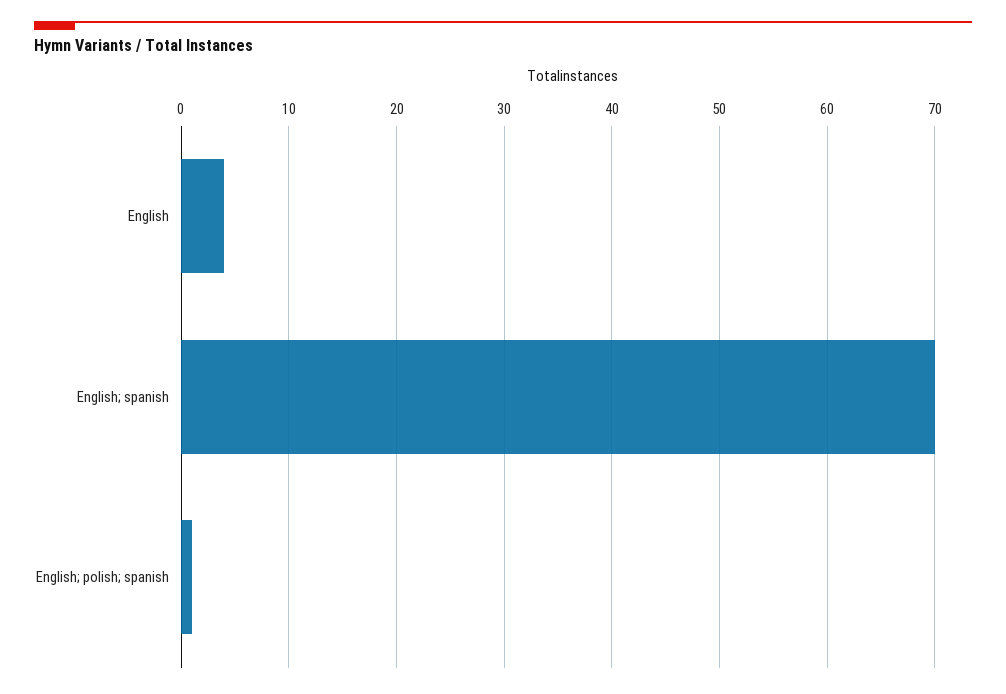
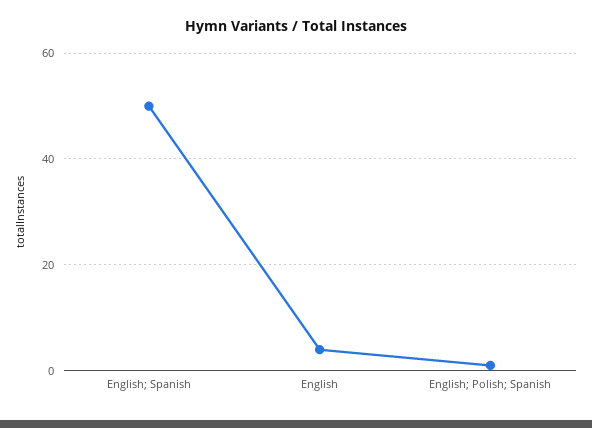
  {
    "English": 4,
-   "English; spanish": 70,
+   "English; spanish": 50,
    "English; polish; spanish": 1
  }

